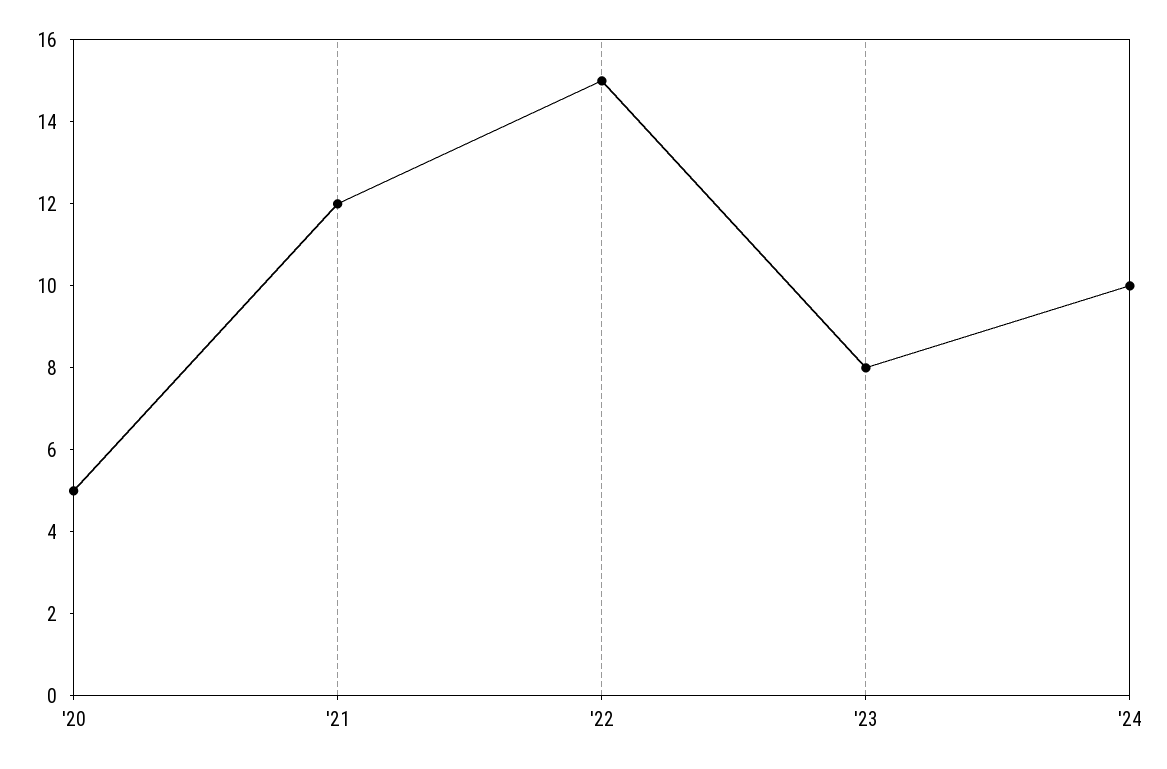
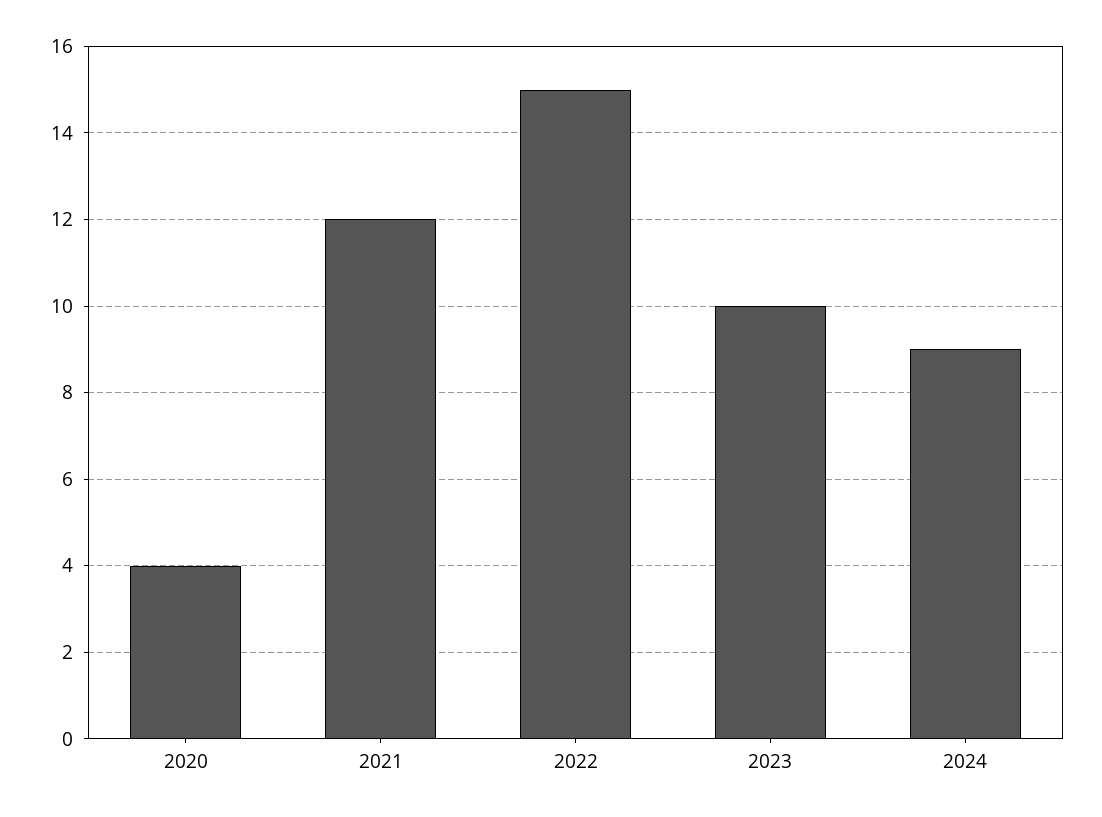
  {
-   "'20": 5,
+   "'20": 4,
    "'21": 12,
    "'22": 15,
-   "'23": 8,
+   "'23": 10,
-   "'24": 10
+   "'24": 9
  }

